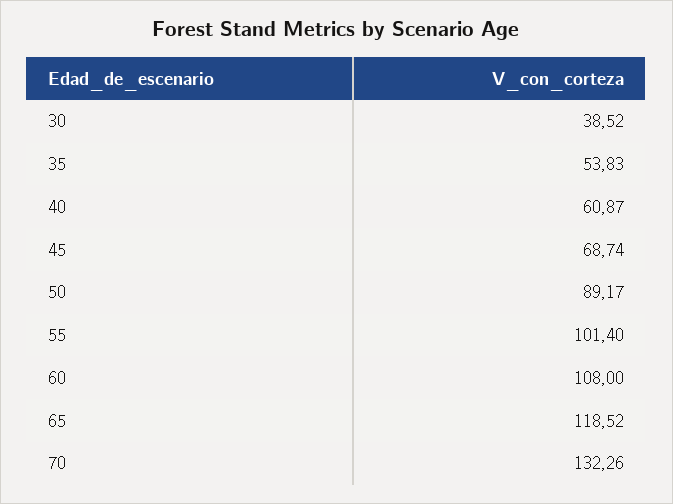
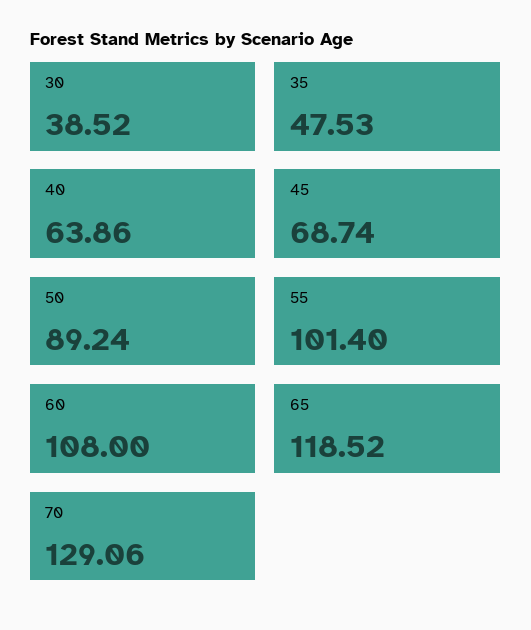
  {
    "30": 38.52,
-   "35": 53.83,
+   "35": 47.53,
-   "40": 60.87,
+   "40": 63.86,
    "45": 68.74,
-   "50": 89.17,
+   "50": 89.24,
    "55": 101.4,
    "60": 108,
    "65": 118.52,
-   "70": 132.26
+   "70": 129.06
  }

